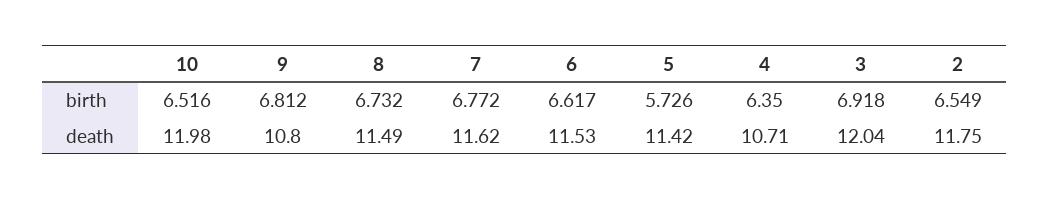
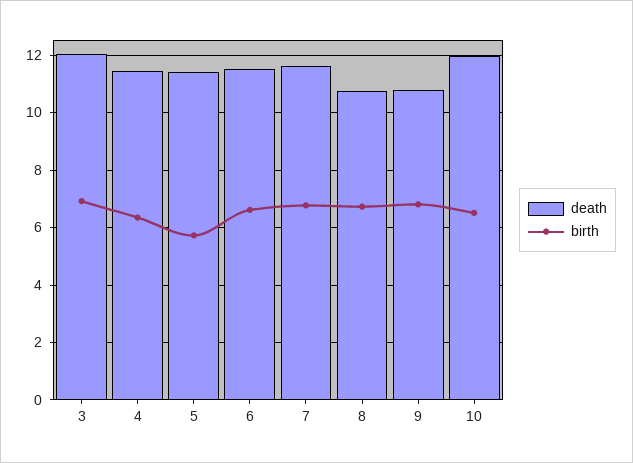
  {
    "birth": {
      "10": 6.516,
      "9": 6.812,
      "8": 6.732,
      "7": 6.772,
      "6": 6.617,
      "5": 5.726,
      "4": 6.35,
-     "3": 6.918,
+     "3": 6.918
-     "2": 6.549
    },
    "death": {
      "10": 11.98,
      "9": 10.8,
-     "8": 11.49,
+     "8": 10.75,
      "7": 11.62,
      "6": 11.53,
      "5": 11.42,
-     "4": 10.71,
+     "4": 11.5,
-     "3": 12.04,
+     "3": 12.04
-     "2": 11.75
    }
  }

